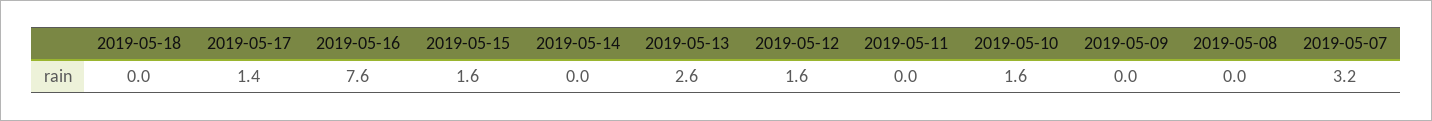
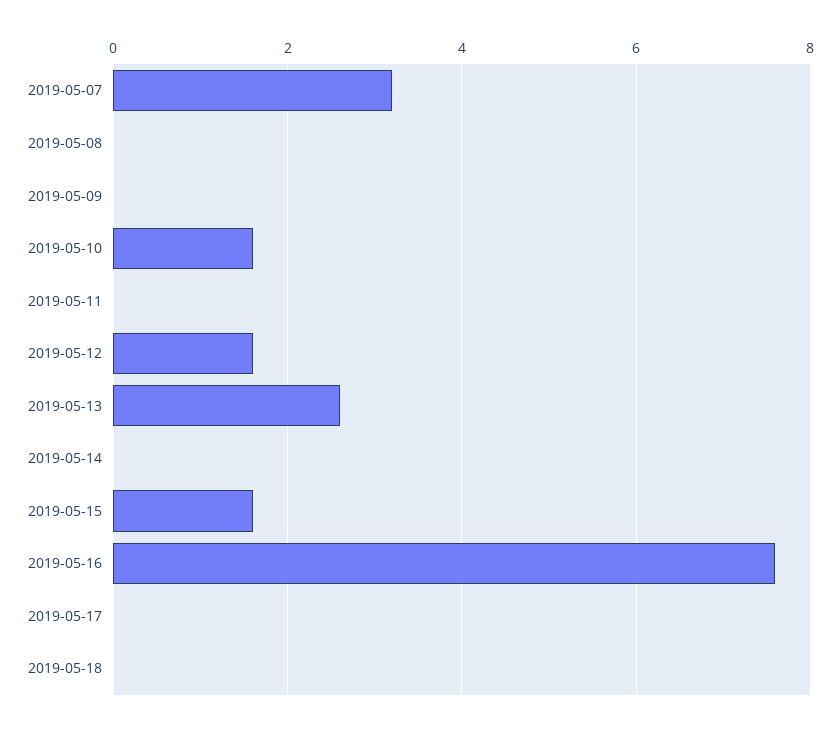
  {
    "2019-05-18": 0,
-   "2019-05-17": 1.4,
+   "2019-05-17": 0,
    "2019-05-16": 7.6,
    "2019-05-15": 1.6,
    "2019-05-14": 0,
    "2019-05-13": 2.6,
    "2019-05-12": 1.6,
    "2019-05-11": 0,
    "2019-05-10": 1.6,
    "2019-05-09": 0,
    "2019-05-08": 0,
    "2019-05-07": 3.2
  }

